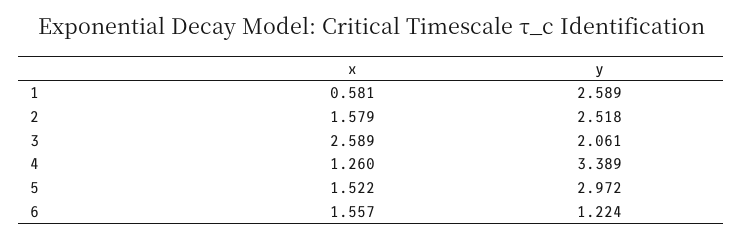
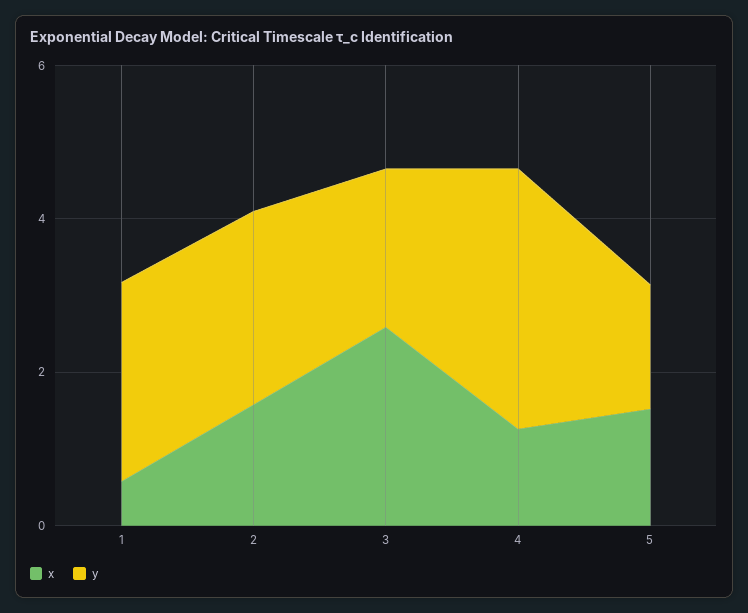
  {
    "x": {
      "1": 0.581,
      "2": 1.579,
      "3": 2.589,
      "4": 1.26,
-     "5": 1.522,
+     "5": 1.522
-     "6": 1.557
    },
    "y": {
      "1": 2.589,
      "2": 2.518,
      "3": 2.061,
      "4": 3.389,
-     "5": 2.972,
+     "5": 1.5
-     "6": 1.224
    }
  }

